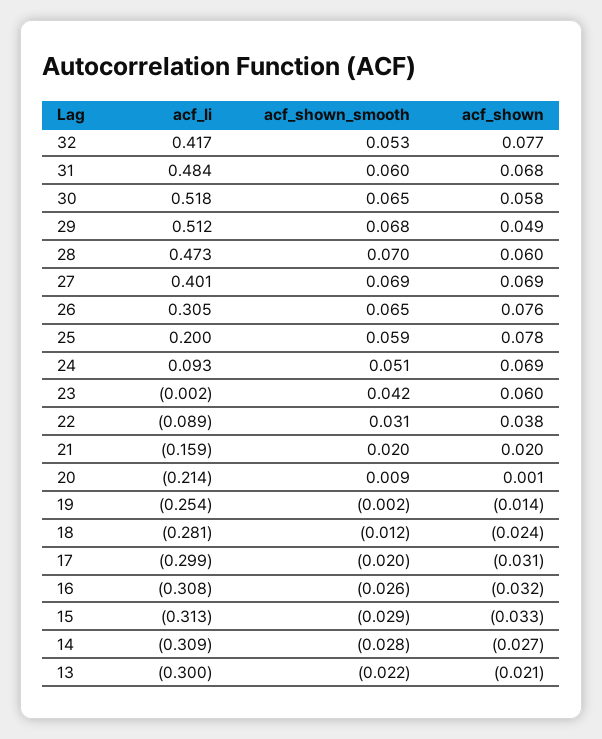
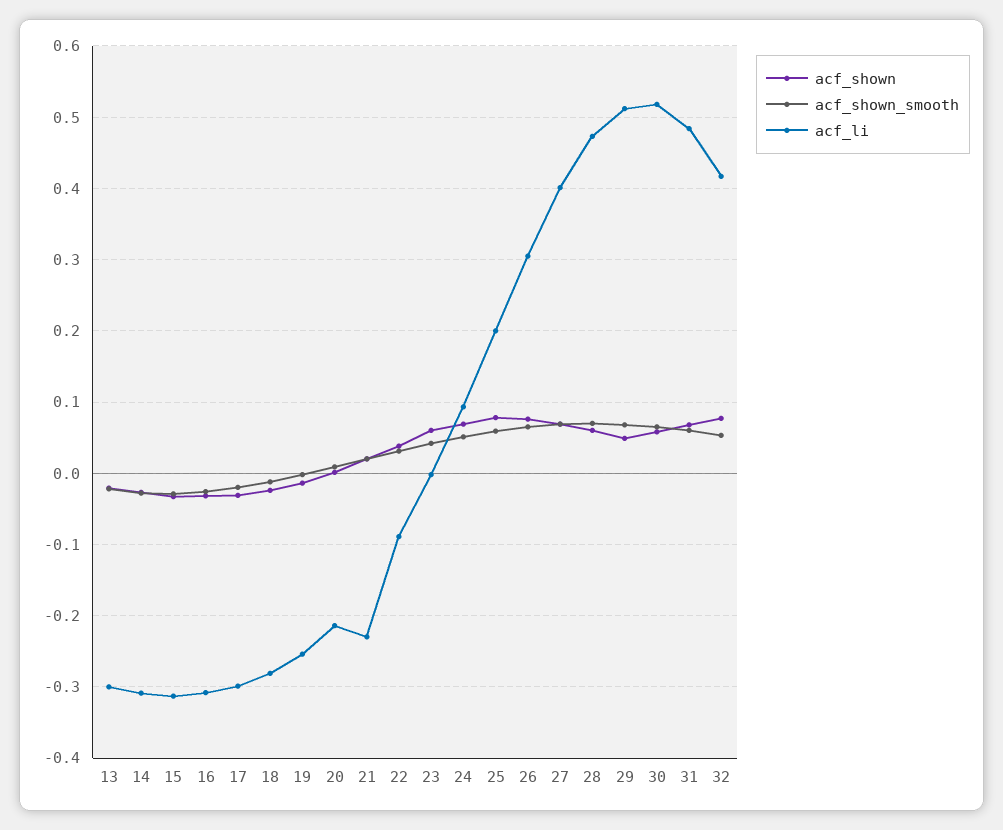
  {
    "acf_li": {
      "32": 0.417,
      "31": 0.484,
      "30": 0.518,
      "29": 0.512,
      "28": 0.473,
      "27": 0.401,
      "26": 0.305,
      "25": 0.2,
      "24": 0.093,
      "23": -0.002,
      "22": -0.089,
-     "21": -0.159,
+     "21": -0.23,
      "20": -0.214,
      "19": -0.254,
      "18": -0.281,
      "17": -0.299,
      "16": -0.308,
      "15": -0.313,
      "14": -0.309,
      "13": -0.3
    },
    "acf_shown_smooth": {
      "32": 0.053,
      "31": 0.06,
      "30": 0.065,
      "29": 0.068,
      "28": 0.07,
      "27": 0.069,
      "26": 0.065,
      "25": 0.059,
      "24": 0.051,
      "23": 0.042,
      "22": 0.031,
      "21": 0.02,
      "20": 0.009,
      "19": -0.002,
      "18": -0.012,
      "17": -0.02,
      "16": -0.026,
      "15": -0.029,
      "14": -0.028,
      "13": -0.022
    },
    "acf_shown": {
      "32": 0.077,
      "31": 0.068,
      "30": 0.058,
      "29": 0.049,
      "28": 0.06,
      "27": 0.069,
      "26": 0.076,
      "25": 0.078,
      "24": 0.069,
      "23": 0.06,
      "22": 0.038,
      "21": 0.02,
      "20": 0.001,
      "19": -0.014,
      "18": -0.024,
      "17": -0.031,
      "16": -0.032,
      "15": -0.033,
      "14": -0.027,
      "13": -0.021
    }
  }

